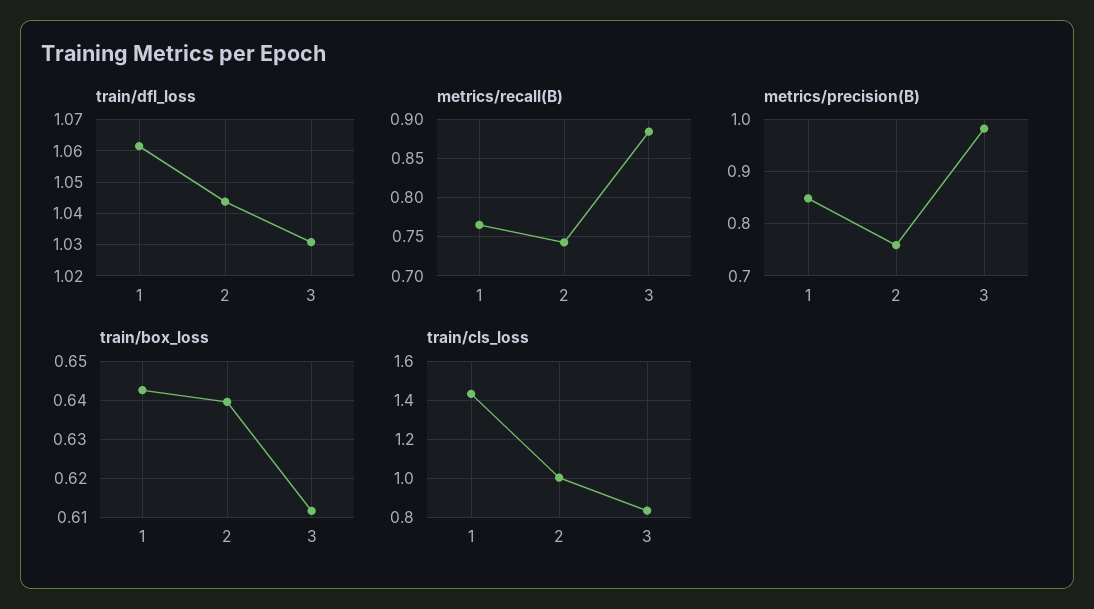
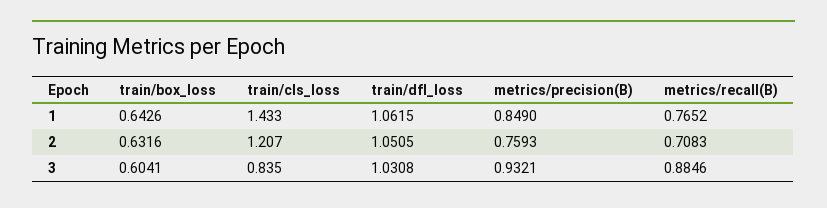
  {
    "train/dfl_loss": {
      "1": 1.0615,
-     "2": 1.044,
+     "2": 1.0505,
      "3": 1.0308
    },
    "metrics/recall(B)": {
      "1": 0.7652,
-     "2": 0.74,
+     "2": 0.7083,
      "3": 0.8846
    },
    "metrics/precision(B)": {
      "1": 0.849,
      "2": 0.7593,
-     "3": 0.98
+     "3": 0.9321
    },
    "train/box_loss": {
      "1": 0.6426,
-     "2": 0.64,
+     "2": 0.6316,
-     "3": 0.612
+     "3": 0.6041
    },
    "train/cls_loss": {
      "1": 1.433,
-     "2": 1,
+     "2": 1.207,
      "3": 0.835
    }
  }

